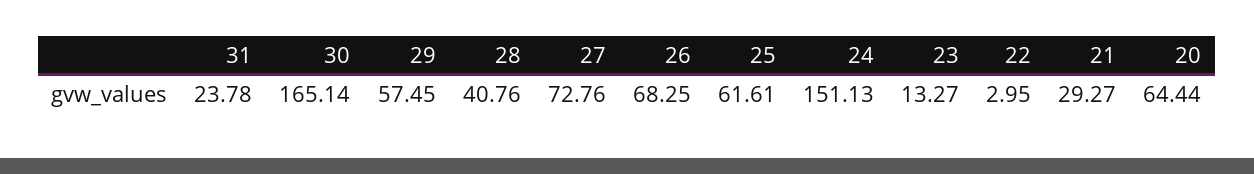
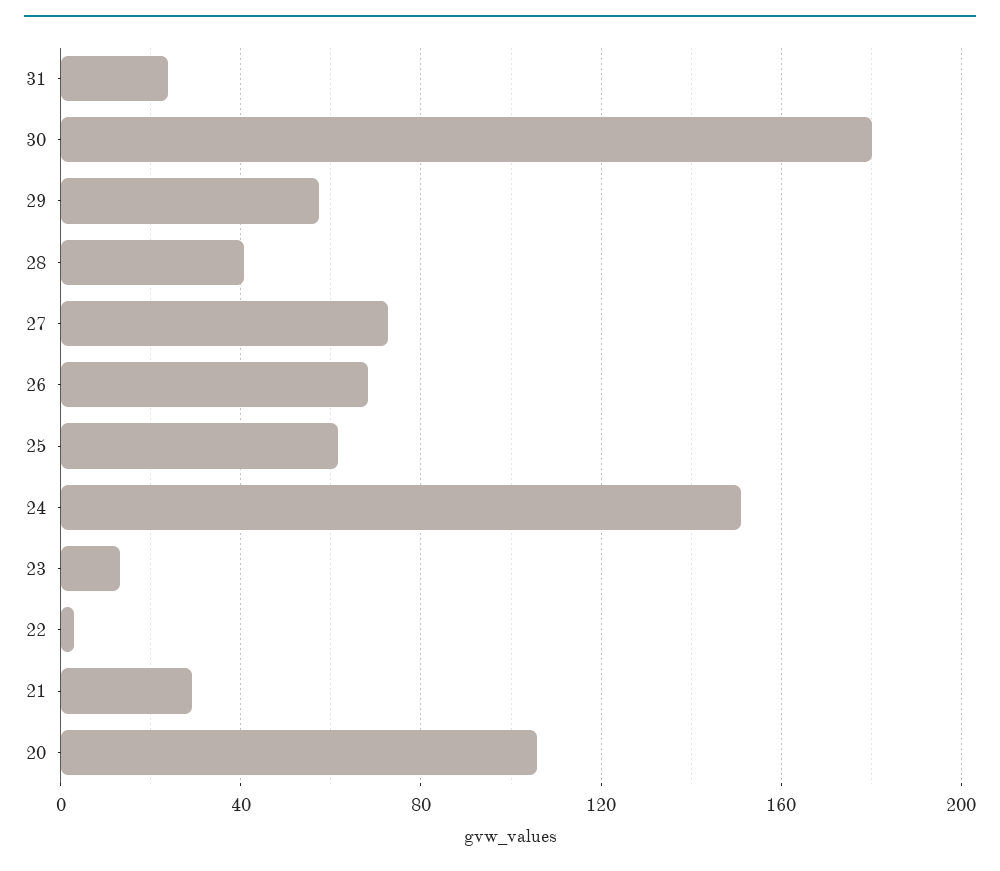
  {
    "31": 23.78,
-   "30": 165.14,
+   "30": 180,
    "29": 57.45,
    "28": 40.76,
    "27": 72.76,
    "26": 68.25,
    "25": 61.61,
    "24": 151.13,
    "23": 13.27,
    "22": 2.95,
    "21": 29.27,
-   "20": 64.44
+   "20": 105
  }

